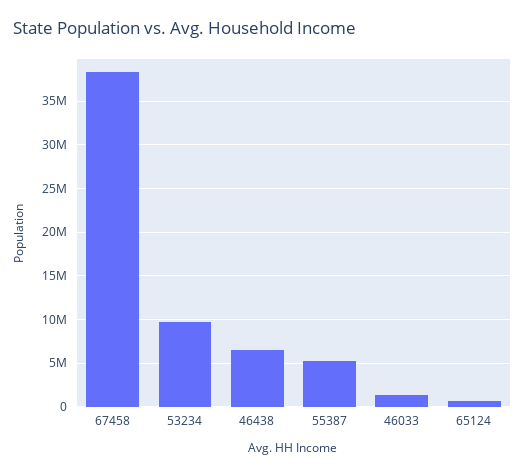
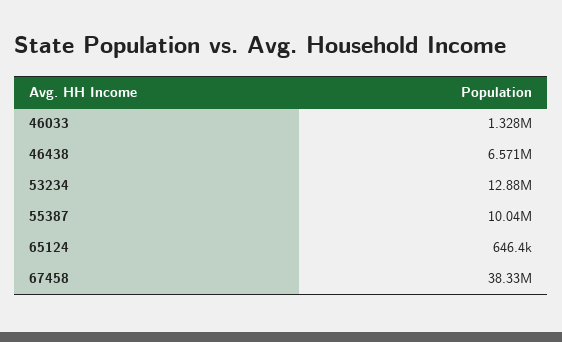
  {
    "67458": 38330000,
-   "53234": 10000000,
+   "53234": 12880000,
    "46438": 6571000,
-   "55387": 5000000,
+   "55387": 10040000,
    "46033": 1328000,
    "65124": 646400
  }

